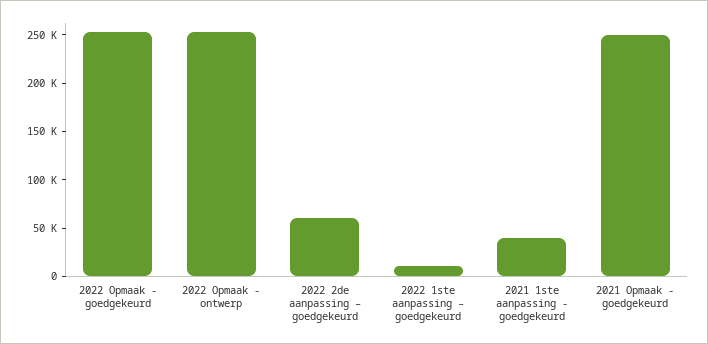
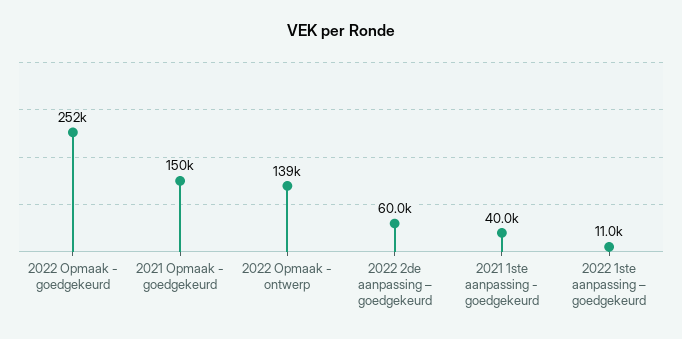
  {
    "2022 Opmaak - goedgekeurd": 252000,
-   "2022 Opmaak - ontwerp": 250000,
+   "2022 Opmaak - ontwerp": 139000,
    "2022 2de aanpassing – goedgekeurd": 60000,
    "2022 1ste aanpassing – goedgekeurd": 11000,
    "2021 1ste aanpassing - goedgekeurd": 40000,
-   "2021 Opmaak - goedgekeurd": 250000
+   "2021 Opmaak - goedgekeurd": 150000
  }

